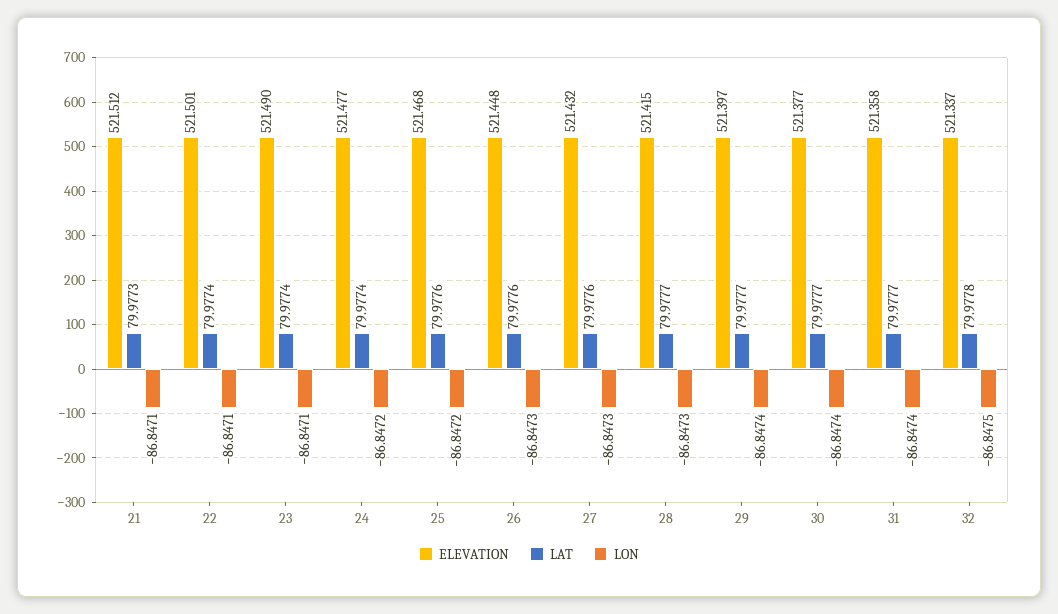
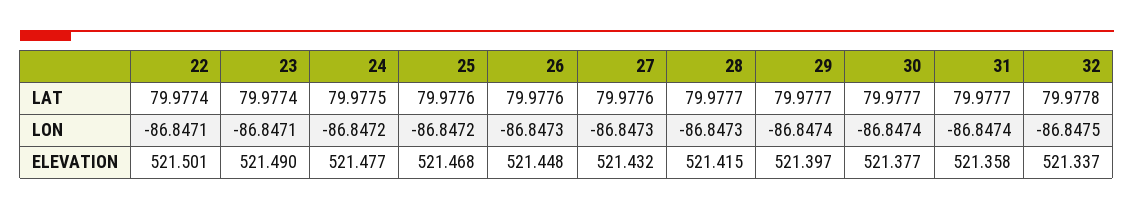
  {
    "ELEVATION": {
-     "21": 521.512,
      "22": 521.501,
      "23": 521.49,
      "24": 521.477,
      "25": 521.468,
      "26": 521.448,
      "27": 521.432,
      "28": 521.415,
      "29": 521.397,
      "30": 521.377,
      "31": 521.358,
      "32": 521.337
    },
    "LAT": {
-     "21": 79.9773,
      "22": 79.9774,
      "23": 79.9774,
-     "24": 79.9774,
+     "24": 79.9775,
      "25": 79.9776,
      "26": 79.9776,
      "27": 79.9776,
      "28": 79.9777,
      "29": 79.9777,
      "30": 79.9777,
      "31": 79.9777,
      "32": 79.9778
    },
    "LON": {
-     "21": -86.8471,
      "22": -86.8471,
      "23": -86.8471,
      "24": -86.8472,
      "25": -86.8472,
      "26": -86.8473,
      "27": -86.8473,
      "28": -86.8473,
      "29": -86.8474,
      "30": -86.8474,
      "31": -86.8474,
      "32": -86.8475
    }
  }

